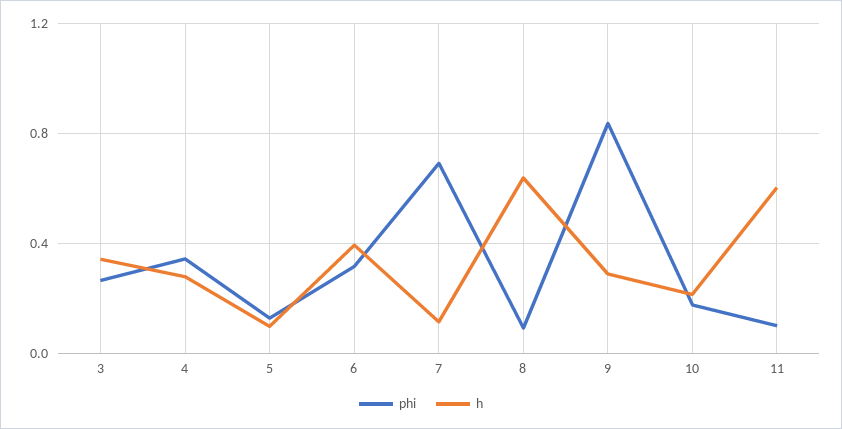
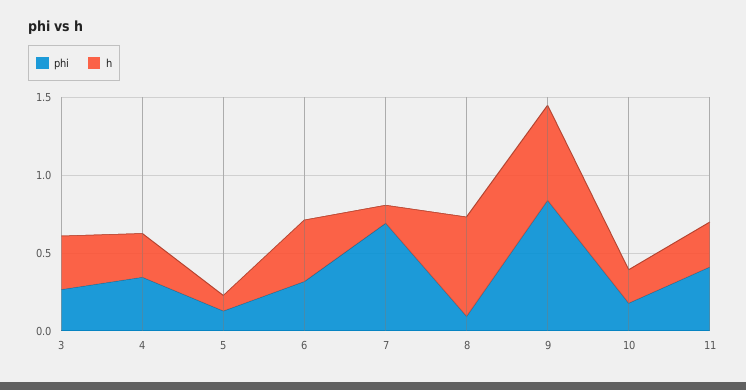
  {
    "phi": {
      "3": 0.25,
      "4": 0.35,
      "5": 0.15,
      "6": 0.3,
      "7": 0.7,
      "8": 0.1,
      "9": 0.85,
      "10": 0.2,
-     "11": 0.1
+     "11": 0.4
    },
    "h": {
      "3": 0.35,
      "4": 0.3,
      "5": 0.1,
      "6": 0.4,
      "7": 0.1,
      "8": 0.65,
-     "9": 0.3,
+     "9": 0.6,
      "10": 0.2,
-     "11": 0.6
+     "11": 0.3
    }
  }

